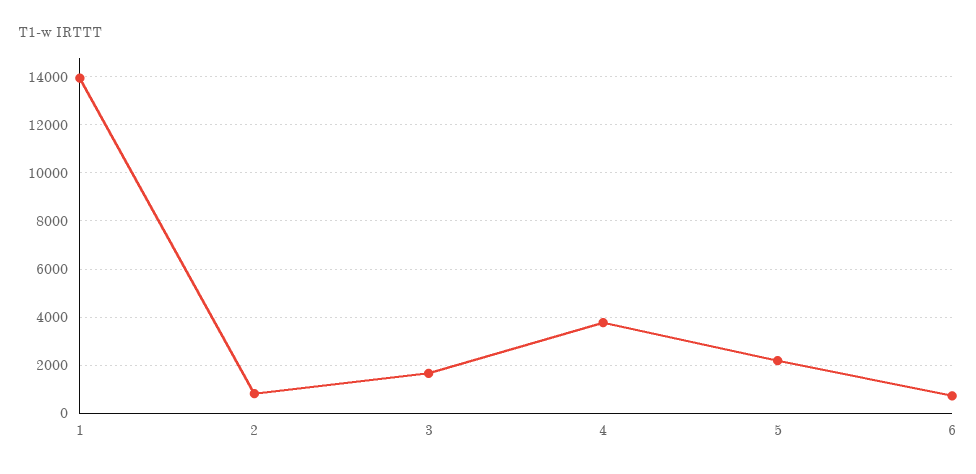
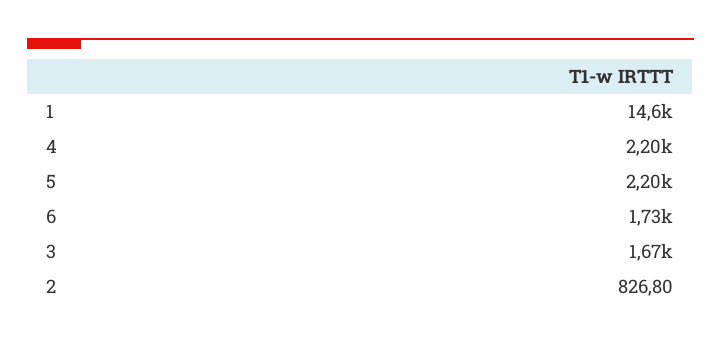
  {
-   "1": 14000,
+   "1": 14600,
    "2": 826.8,
    "3": 1670,
-   "4": 3750,
+   "4": 2200,
    "5": 2200,
-   "6": 750
+   "6": 1730
  }

